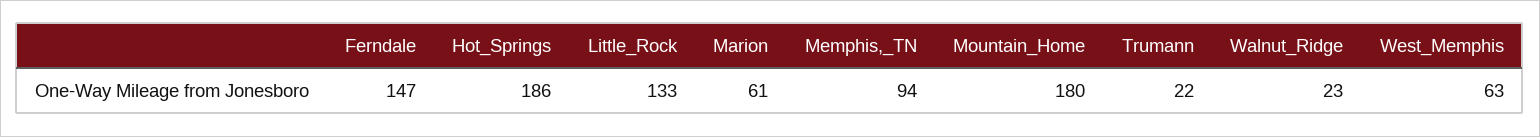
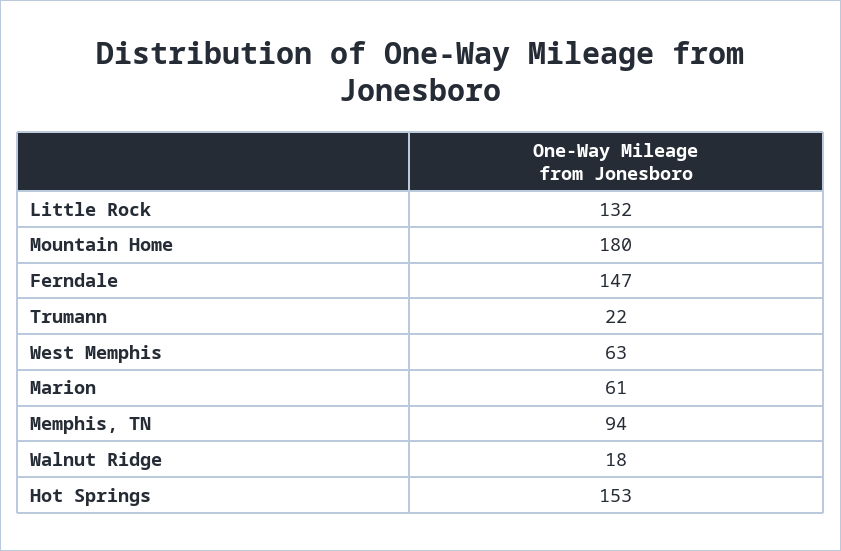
  {
    "Ferndale": 147,
-   "Hot_Springs": 186,
+   "Hot_Springs": 153,
-   "Little_Rock": 133,
+   "Little_Rock": 132,
    "Marion": 61,
    "Memphis,_TN": 94,
    "Mountain_Home": 180,
    "Trumann": 22,
-   "Walnut_Ridge": 23,
+   "Walnut_Ridge": 18,
    "West_Memphis": 63
  }

